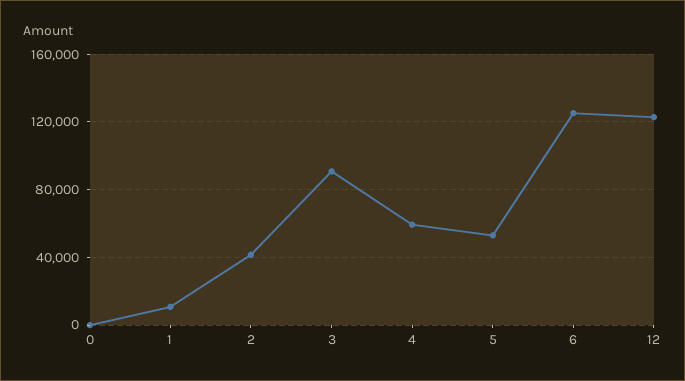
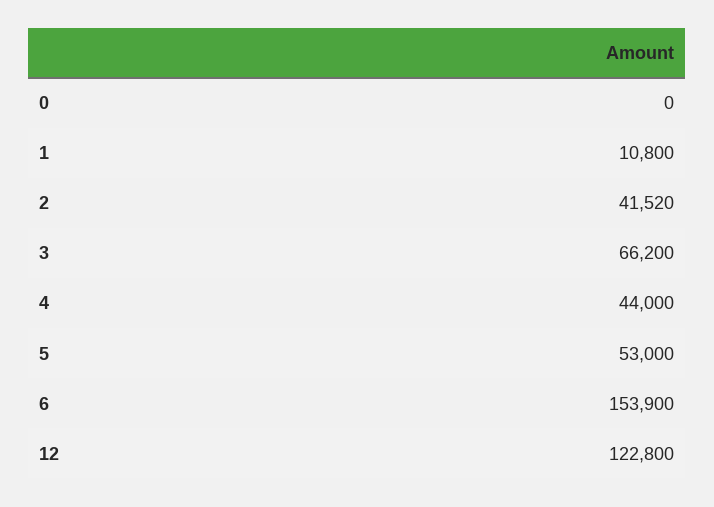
  {
    "0": 0,
    "1": 10800,
    "2": 41520,
-   "3": 90000,
+   "3": 66200,
-   "4": 60000,
+   "4": 44000,
    "5": 53000,
-   "6": 125000,
+   "6": 153900,
    "12": 122800
  }

